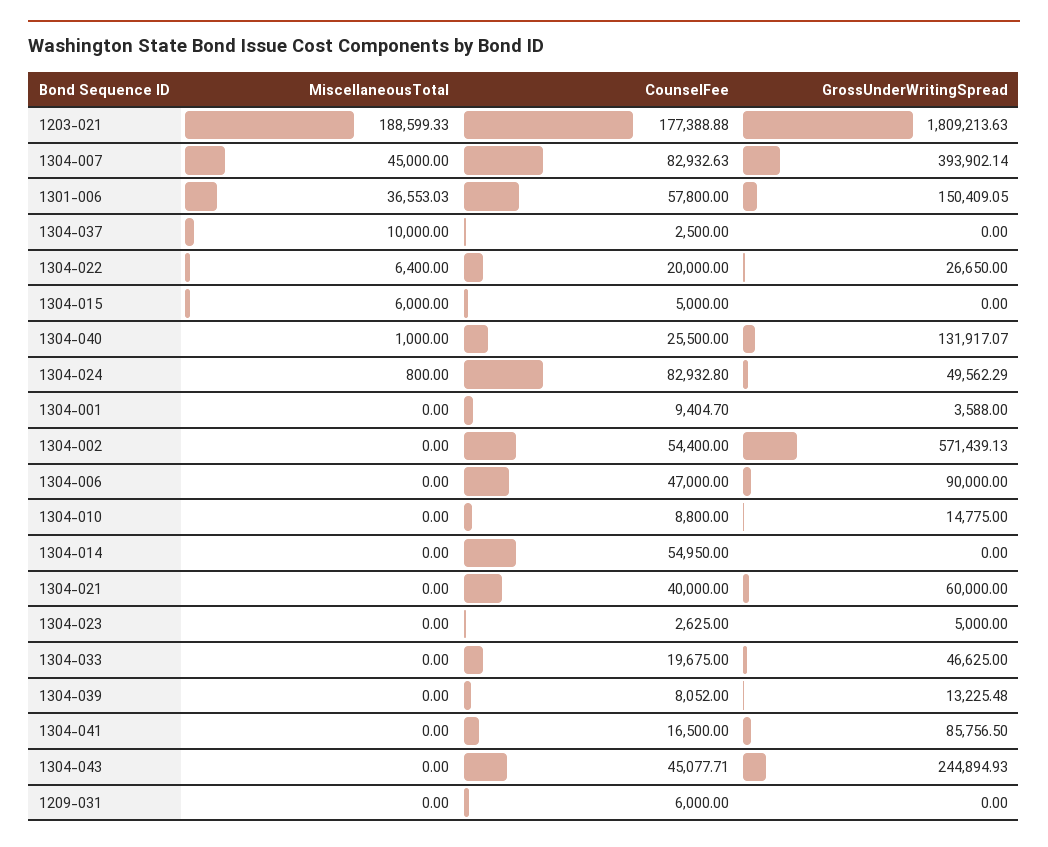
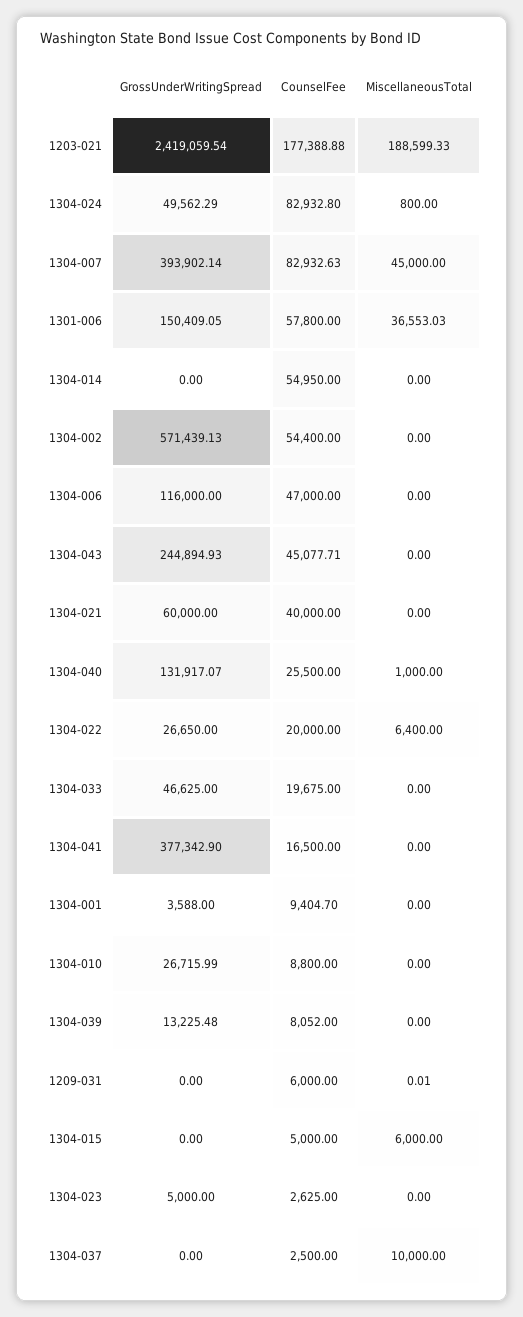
  {
    "MiscellaneousTotal": {
      "1203-021": 188599.33,
      "1304-007": 45000,
      "1301-006": 36553.03,
      "1304-037": 10000,
      "1304-022": 6400,
      "1304-015": 6000,
      "1304-040": 1000,
      "1304-024": 800,
      "1304-001": 0,
      "1304-002": 0,
      "1304-006": 0,
      "1304-010": 0,
      "1304-014": 0,
      "1304-021": 0,
      "1304-023": 0,
      "1304-033": 0,
      "1304-039": 0,
      "1304-041": 0,
      "1304-043": 0,
-     "1209-031": 0
+     "1209-031": 0.01
    },
    "CounselFee": {
      "1203-021": 177388.88,
      "1304-007": 82932.63,
      "1301-006": 57800,
      "1304-037": 2500,
      "1304-022": 20000,
      "1304-015": 5000,
      "1304-040": 25500,
      "1304-024": 82932.8,
      "1304-001": 9404.7,
      "1304-002": 54400,
      "1304-006": 47000,
      "1304-010": 8800,
      "1304-014": 54950,
      "1304-021": 40000,
      "1304-023": 2625,
      "1304-033": 19675,
      "1304-039": 8052,
      "1304-041": 16500,
      "1304-043": 45077.71,
      "1209-031": 6000
    },
    "GrossUnderWritingSpread": {
-     "1203-021": 1809213.63,
+     "1203-021": 2419059.54,
      "1304-007": 393902.14,
      "1301-006": 150409.05,
      "1304-037": 0,
      "1304-022": 26650,
      "1304-015": 0,
      "1304-040": 131917.07,
      "1304-024": 49562.29,
      "1304-001": 3588,
      "1304-002": 571439.13,
-     "1304-006": 90000,
+     "1304-006": 116000,
-     "1304-010": 14775,
+     "1304-010": 26715.99,
      "1304-014": 0,
      "1304-021": 60000,
      "1304-023": 5000,
      "1304-033": 46625,
      "1304-039": 13225.48,
-     "1304-041": 85756.5,
+     "1304-041": 377342.9,
      "1304-043": 244894.93,
      "1209-031": 0
    }
  }

